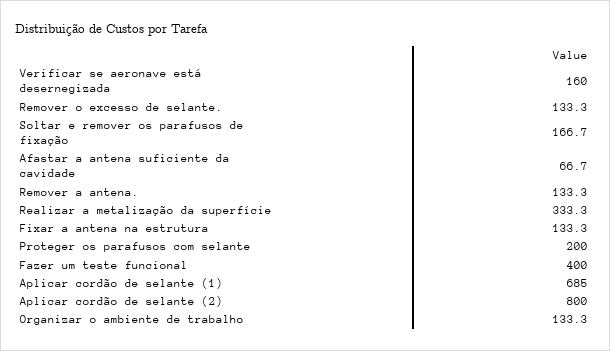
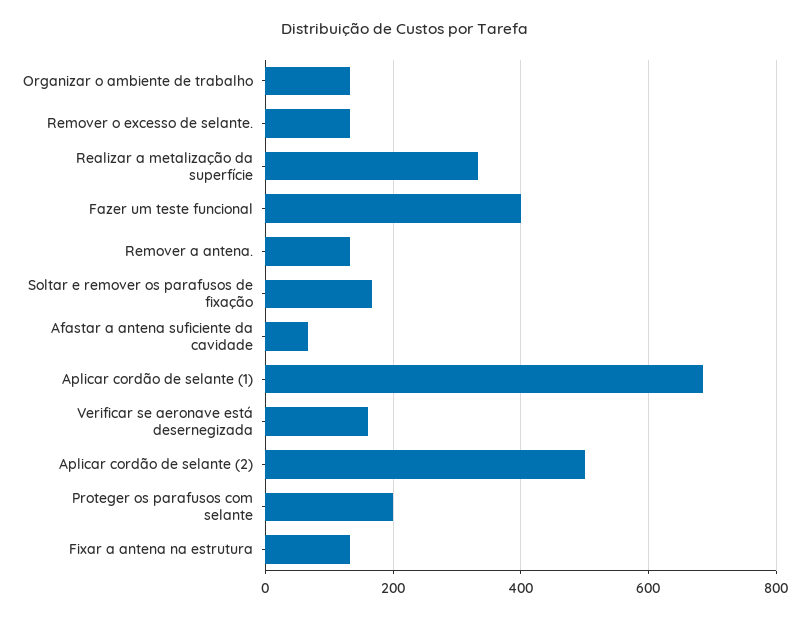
  {
    "Verificar se aeronave está desernegizada": 160,
    "Remover o excesso de selante.": 133.3,
    "Soltar e remover os parafusos de fixação": 166.7,
    "Afastar a antena suficiente da cavidade": 66.7,
    "Remover a antena.": 133.3,
    "Realizar a metalização da superfície": 333.3,
    "Fixar a antena na estrutura": 133.3,
    "Proteger os parafusos com selante": 200,
    "Fazer um teste funcional": 400,
    "Aplicar cordão de selante (1)": 685,
-   "Aplicar cordão de selante (2)": 800,
+   "Aplicar cordão de selante (2)": 500,
    "Organizar o ambiente de trabalho": 133.3
  }

